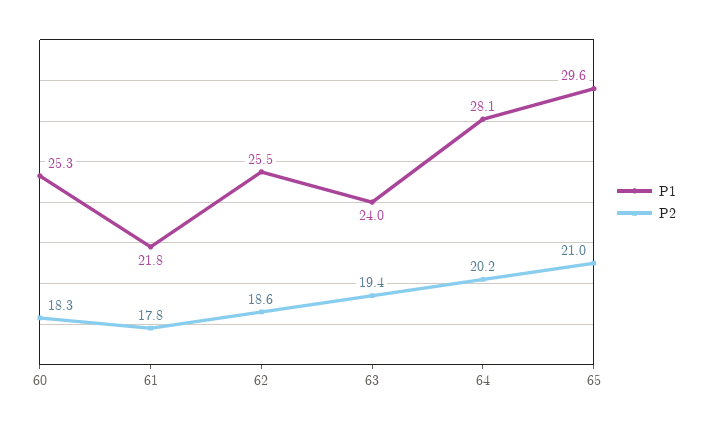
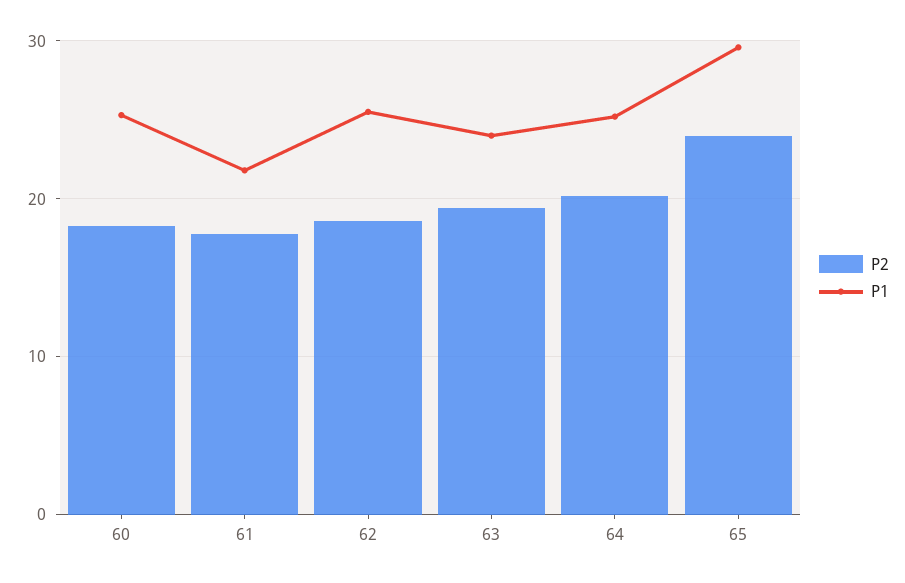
  {
    "P1": {
      "60": 25.3,
      "61": 21.8,
      "62": 25.5,
      "63": 24,
-     "64": 28.1,
+     "64": 25,
      "65": 29.6
    },
    "P2": {
      "60": 18.3,
      "61": 17.8,
      "62": 18.6,
      "63": 19.4,
      "64": 20.2,
-     "65": 21
+     "65": 24
    }
  }

